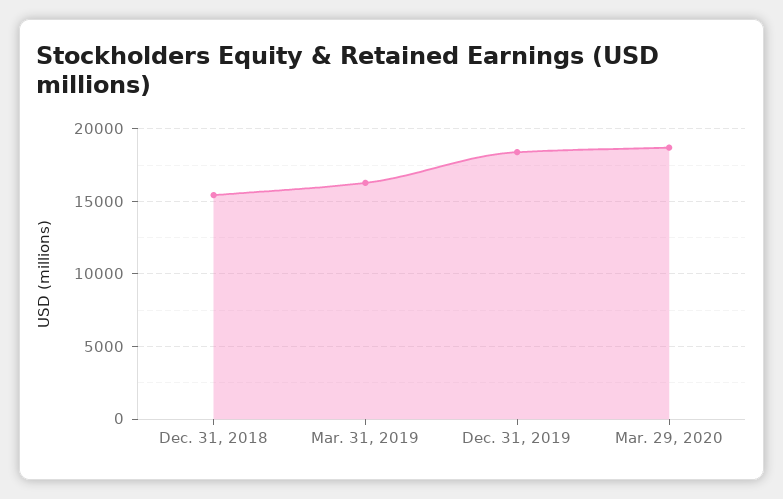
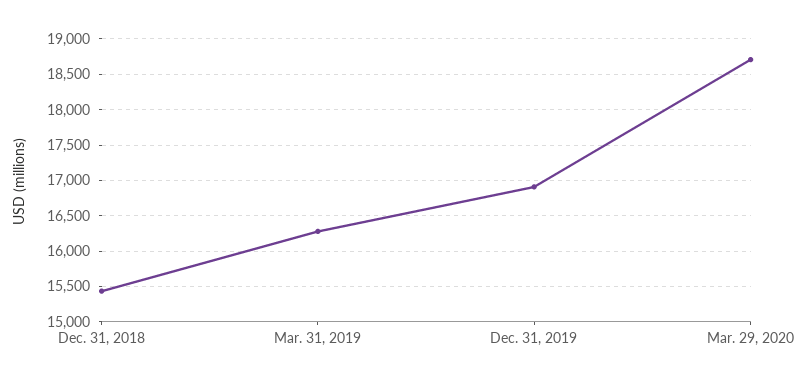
  {
    "Dec. 31, 2018": 15400,
    "Mar. 31, 2019": 16300,
-   "Dec. 31, 2019": 18500,
+   "Dec. 31, 2019": 16900,
    "Mar. 29, 2020": 18700
  }

